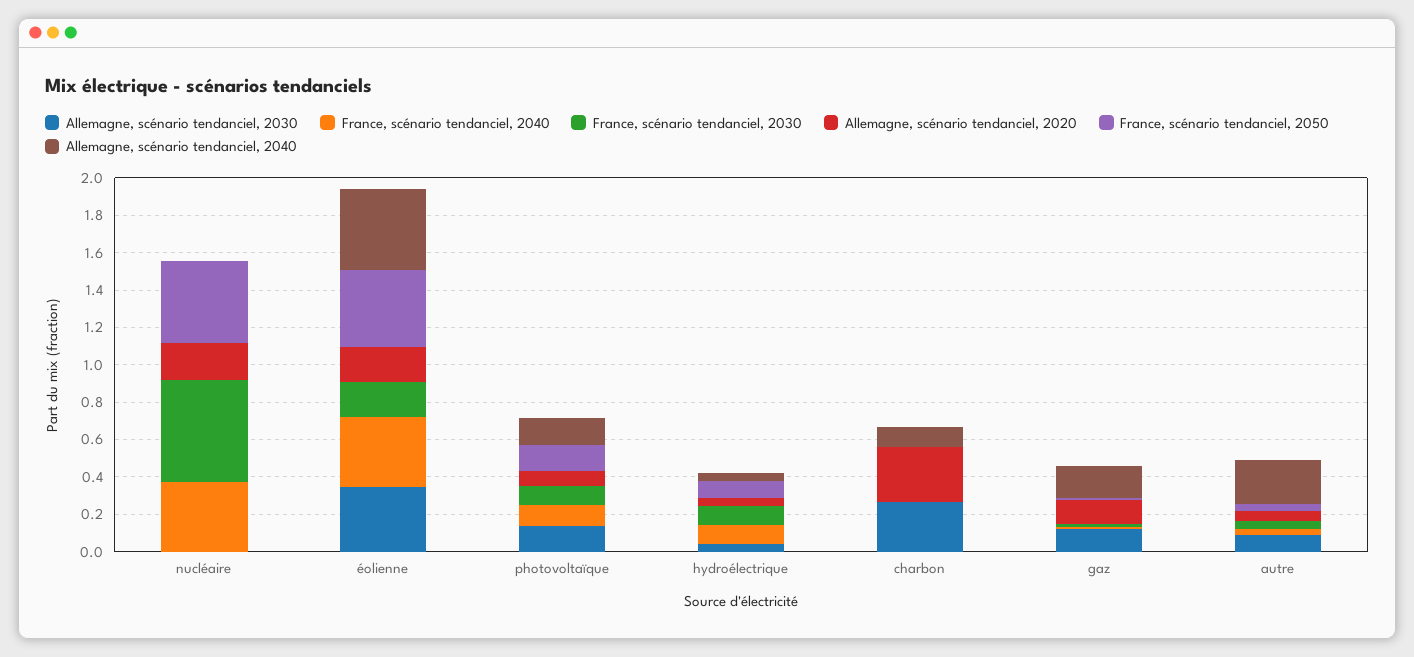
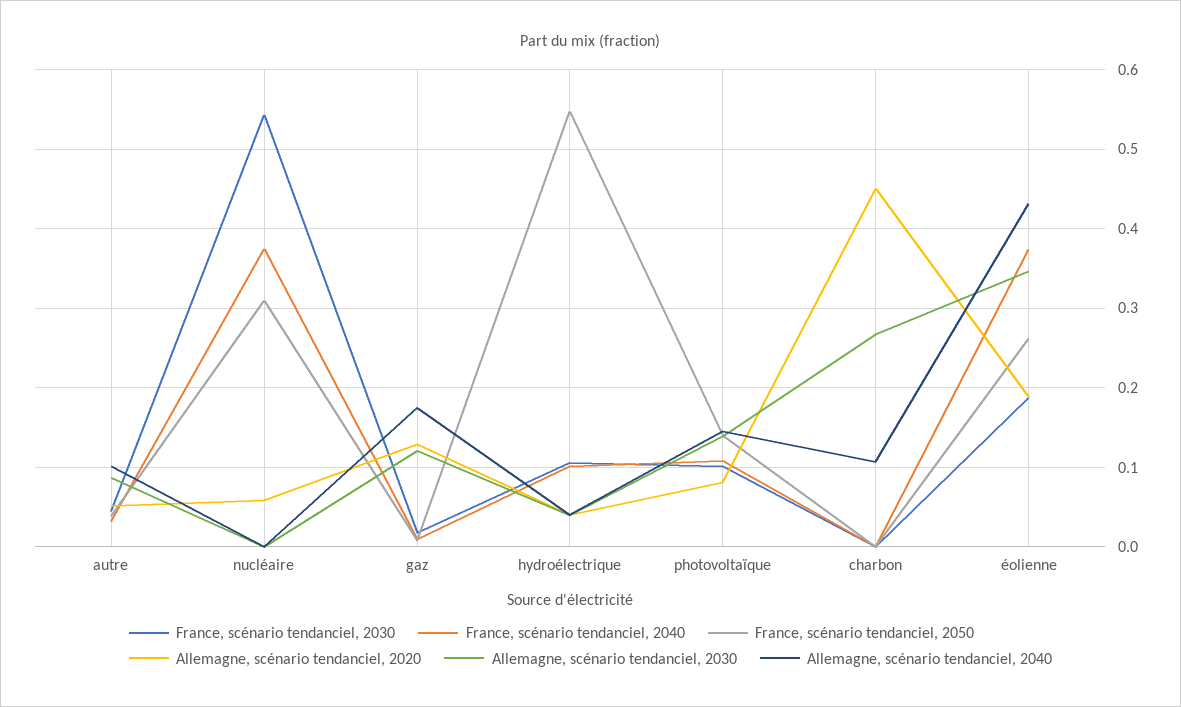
  {
    "Allemagne, scénario tendanciel, 2030": {
      "nucléaire": 0,
      "éolienne": 0.35,
      "photovoltaïque": 0.14,
      "hydroélectrique": 0.04,
      "charbon": 0.27,
      "gaz": 0.12,
      "autre": 0.09
    },
    "France, scénario tendanciel, 2040": {
      "nucléaire": 0.37,
      "éolienne": 0.37,
      "photovoltaïque": 0.11,
      "hydroélectrique": 0.1,
      "charbon": 0,
      "gaz": 0.01,
      "autre": 0.03
    },
    "France, scénario tendanciel, 2030": {
      "nucléaire": 0.54,
      "éolienne": 0.19,
      "photovoltaïque": 0.1,
      "hydroélectrique": 0.11,
      "charbon": 0,
      "gaz": 0.02,
      "autre": 0.04
    },
    "Allemagne, scénario tendanciel, 2020": {
-     "nucléaire": 0.2,
+     "nucléaire": 0.06,
      "éolienne": 0.19,
      "photovoltaïque": 0.08,
      "hydroélectrique": 0.04,
-     "charbon": 0.3,
+     "charbon": 0.45,
      "gaz": 0.13,
      "autre": 0.05
    },
    "France, scénario tendanciel, 2050": {
-     "nucléaire": 0.45,
+     "nucléaire": 0.31,
-     "éolienne": 0.4,
+     "éolienne": 0.26,
      "photovoltaïque": 0.14,
-     "hydroélectrique": 0.1,
+     "hydroélectrique": 0.55,
      "charbon": 0,
      "gaz": 0.01,
      "autre": 0.04
    },
    "Allemagne, scénario tendanciel, 2040": {
      "nucléaire": 0,
      "éolienne": 0.43,
      "photovoltaïque": 0.15,
      "hydroélectrique": 0.04,
      "charbon": 0.11,
      "gaz": 0.18,
-     "autre": 0.25
+     "autre": 0.1
    }
  }

